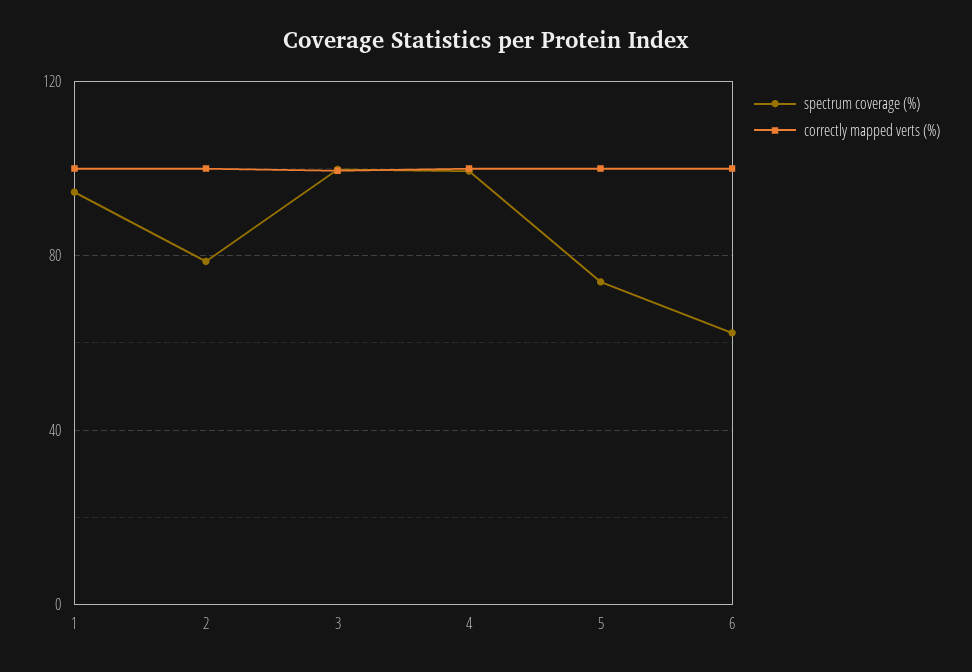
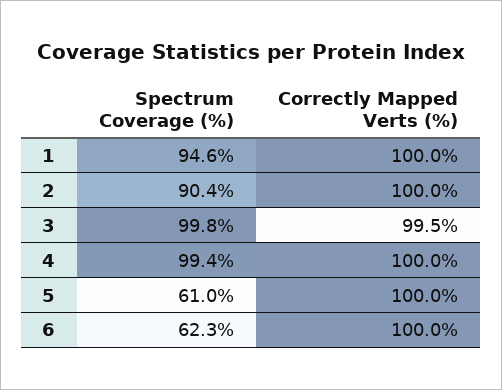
  {
    "spectrum coverage (%)": {
      "1": 94.6,
-     "2": 80,
+     "2": 90.4,
      "3": 99.8,
      "4": 99.4,
-     "5": 75,
+     "5": 61,
      "6": 62.3
    },
    "correctly mapped verts (%)": {
      "1": 100,
      "2": 100,
      "3": 99.5,
      "4": 100,
      "5": 100,
      "6": 100
    }
  }

